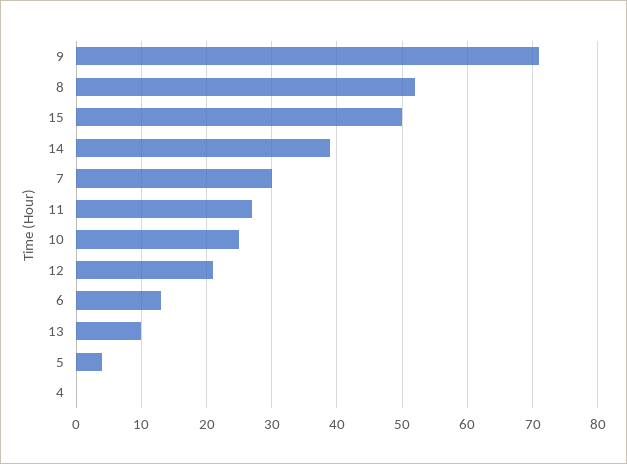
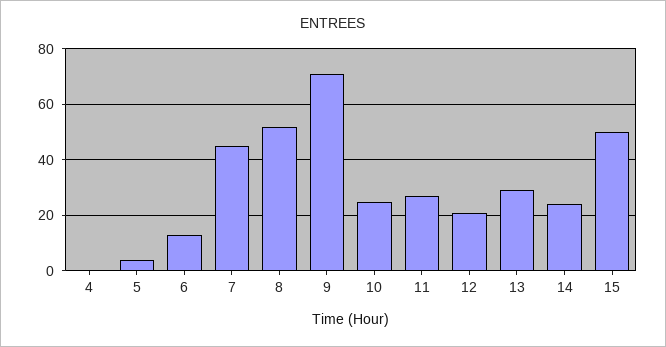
  {
    "9": 71,
    "8": 52,
    "15": 50,
-   "14": 39,
+   "14": 25,
-   "7": 30,
+   "7": 45,
    "11": 27,
    "10": 25,
    "12": 21,
    "6": 13,
-   "13": 10,
+   "13": 30,
    "5": 4,
    "4": 0
  }

